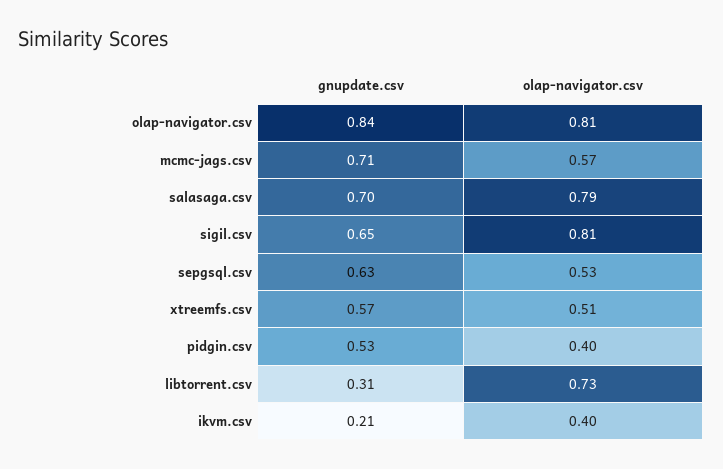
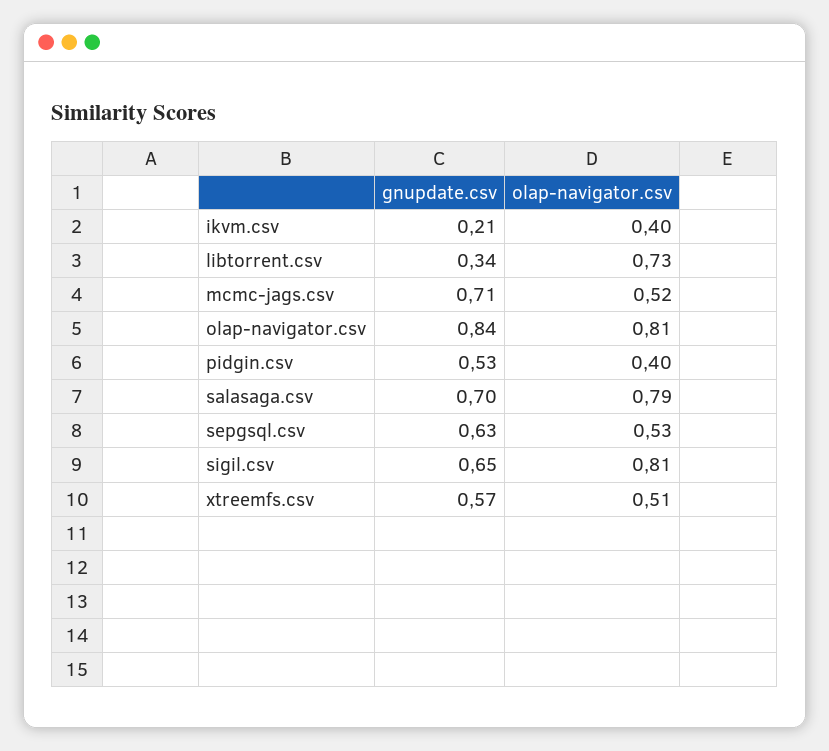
  {
    "gnupdate.csv": {
      "olap-navigator.csv": 0.84,
      "mcmc-jags.csv": 0.71,
      "salasaga.csv": 0.7,
      "sigil.csv": 0.65,
      "sepgsql.csv": 0.63,
      "xtreemfs.csv": 0.57,
      "pidgin.csv": 0.53,
-     "libtorrent.csv": 0.31,
+     "libtorrent.csv": 0.34,
      "ikvm.csv": 0.21
    },
    "olap-navigator.csv": {
      "olap-navigator.csv": 0.81,
-     "mcmc-jags.csv": 0.57,
+     "mcmc-jags.csv": 0.52,
      "salasaga.csv": 0.79,
      "sigil.csv": 0.81,
      "sepgsql.csv": 0.53,
      "xtreemfs.csv": 0.51,
      "pidgin.csv": 0.4,
      "libtorrent.csv": 0.73,
      "ikvm.csv": 0.4
    }
  }

